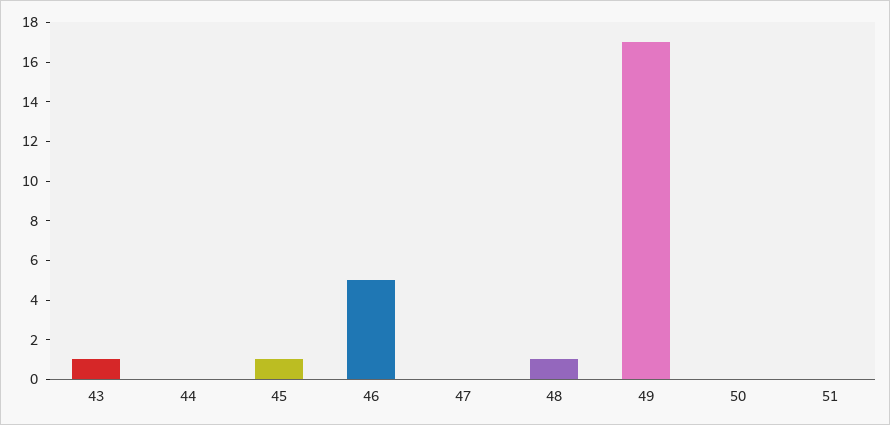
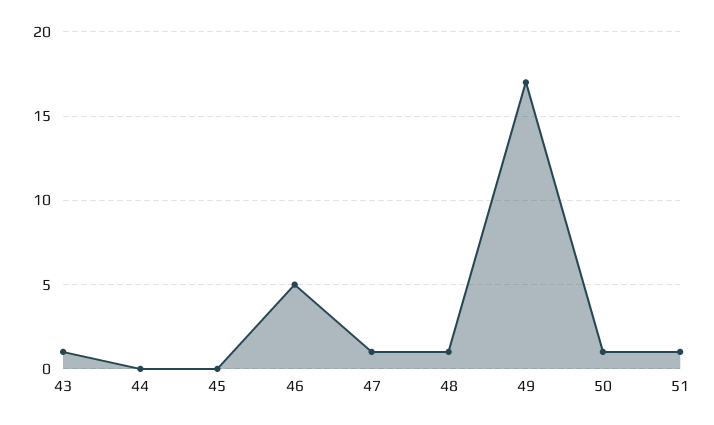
  {
    "43": 1,
    "44": 0,
-   "45": 1,
+   "45": 0,
    "46": 5,
-   "47": 0,
+   "47": 1,
    "48": 1,
    "49": 17,
-   "50": 0,
+   "50": 1,
-   "51": 0
+   "51": 1
  }

